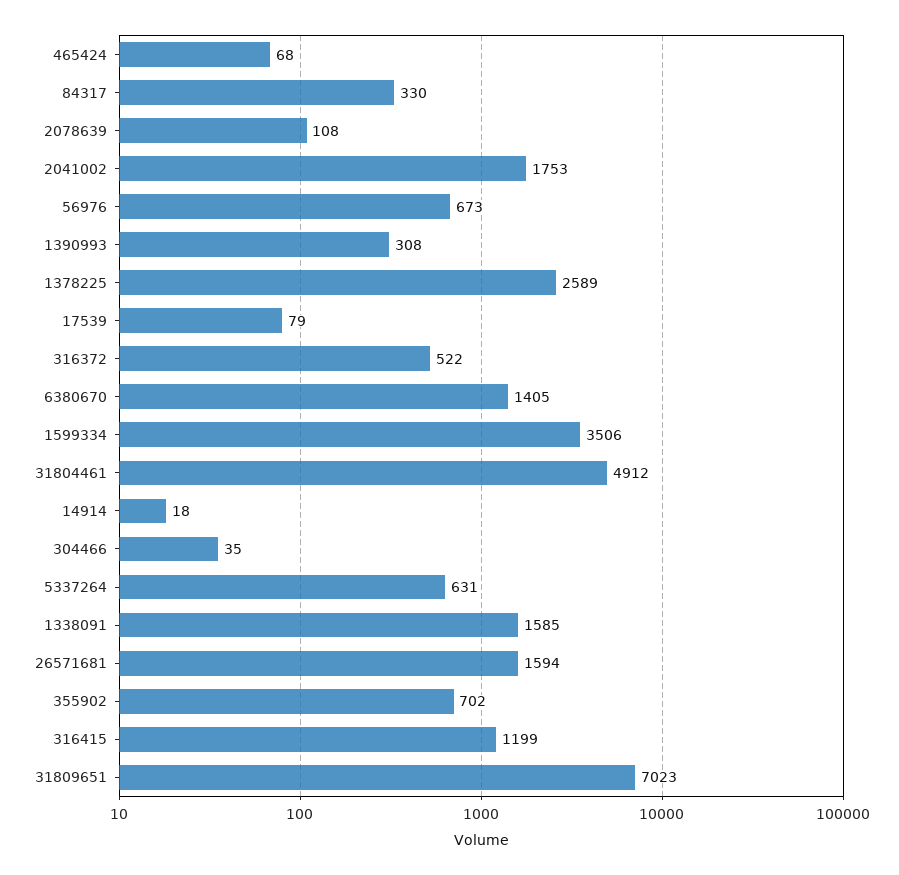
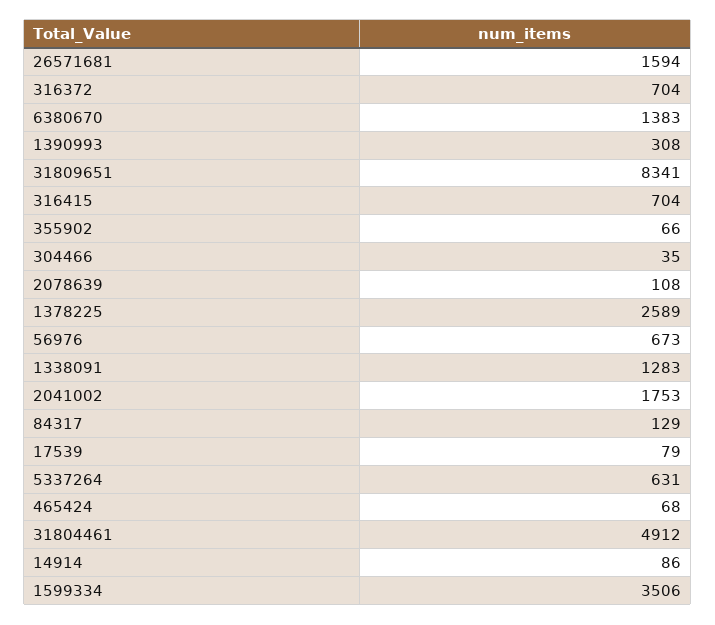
  {
    "465424": 68,
-   "84317": 330,
+   "84317": 129,
    "2078639": 108,
    "2041002": 1753,
    "56976": 673,
    "1390993": 308,
    "1378225": 2589,
    "17539": 79,
-   "316372": 522,
+   "316372": 704,
-   "6380670": 1405,
+   "6380670": 1383,
    "1599334": 3506,
    "31804461": 4912,
-   "14914": 18,
+   "14914": 86,
    "304466": 35,
    "5337264": 631,
-   "1338091": 1585,
+   "1338091": 1283,
    "26571681": 1594,
-   "355902": 702,
+   "355902": 66,
-   "316415": 1199,
+   "316415": 704,
-   "31809651": 7023
+   "31809651": 8341
  }

